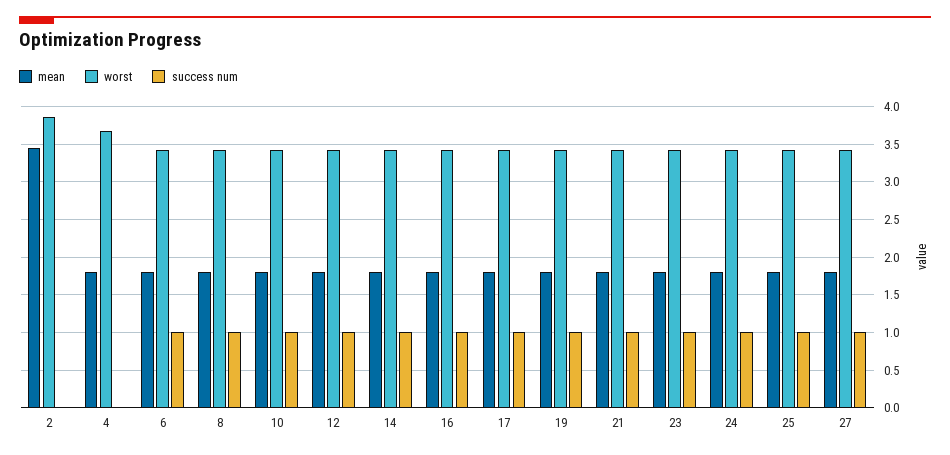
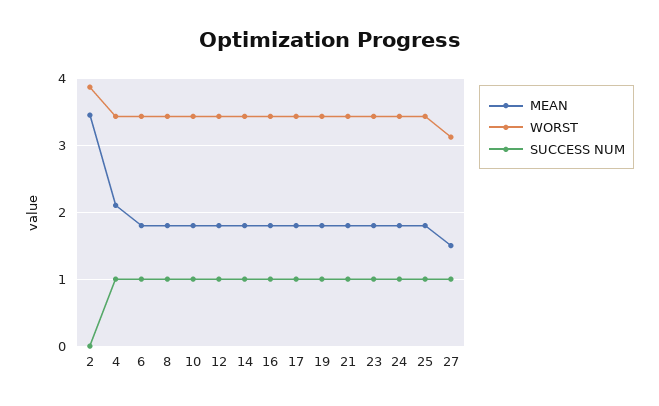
  {
    "mean": {
      "2": 3.4,
-     "4": 1.8,
+     "4": 2.1,
      "6": 1.8,
      "8": 1.8,
      "10": 1.8,
      "12": 1.8,
      "14": 1.8,
      "16": 1.8,
      "17": 1.8,
      "19": 1.8,
      "21": 1.8,
      "23": 1.8,
      "24": 1.8,
      "25": 1.8,
-     "27": 1.8
+     "27": 1.5
    },
    "worst": {
      "2": 3.9,
-     "4": 3.7,
+     "4": 3.4,
      "6": 3.4,
      "8": 3.4,
      "10": 3.4,
      "12": 3.4,
      "14": 3.4,
      "16": 3.4,
      "17": 3.4,
      "19": 3.4,
      "21": 3.4,
      "23": 3.4,
      "24": 3.4,
      "25": 3.4,
-     "27": 3.4
+     "27": 3.1
    },
    "success num": {
      "2": 0,
-     "4": 0,
+     "4": 1,
      "6": 1,
      "8": 1,
      "10": 1,
      "12": 1,
      "14": 1,
      "16": 1,
      "17": 1,
      "19": 1,
      "21": 1,
      "23": 1,
      "24": 1,
      "25": 1,
      "27": 1
    }
  }

